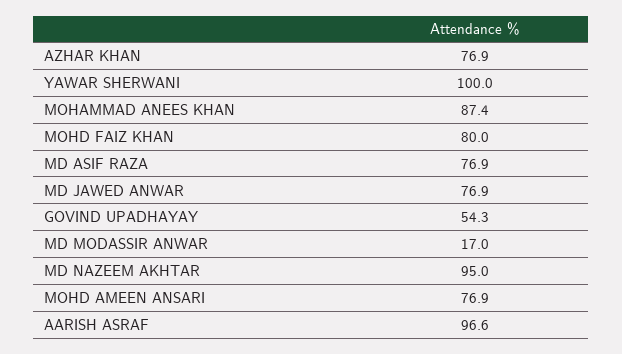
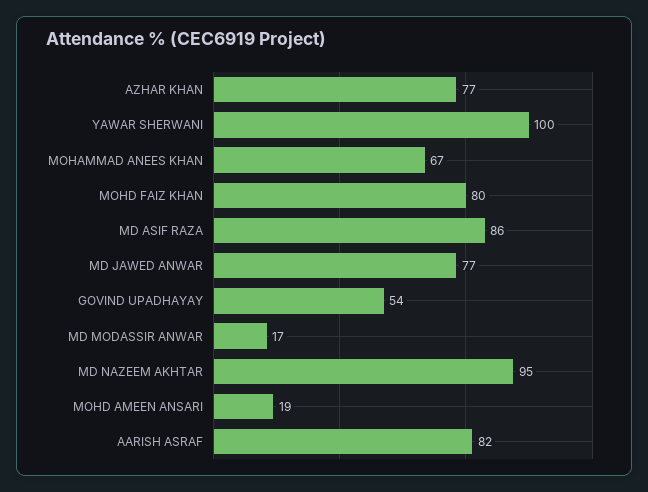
  {
    "AZHAR KHAN": 76.9,
    "YAWAR SHERWANI": 100,
-   "MOHAMMAD ANEES KHAN": 87.4,
+   "MOHAMMAD ANEES KHAN": 67,
    "MOHD FAIZ KHAN": 80,
-   "MD ASIF RAZA": 76.9,
+   "MD ASIF RAZA": 86,
    "MD JAWED ANWAR": 76.9,
    "GOVIND UPADHAYAY": 54.3,
    "MD MODASSIR ANWAR": 17,
    "MD NAZEEM AKHTAR": 95,
-   "MOHD AMEEN ANSARI": 76.9,
+   "MOHD AMEEN ANSARI": 19,
-   "AARISH ASRAF": 96.6
+   "AARISH ASRAF": 82
  }

